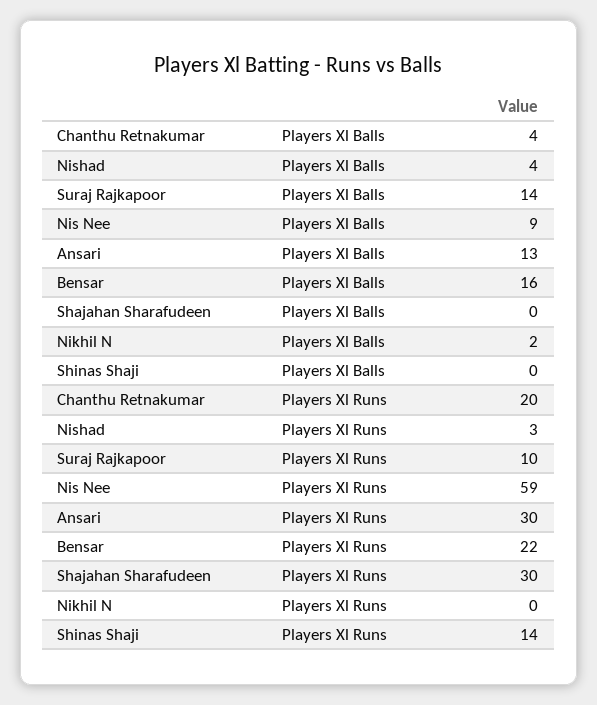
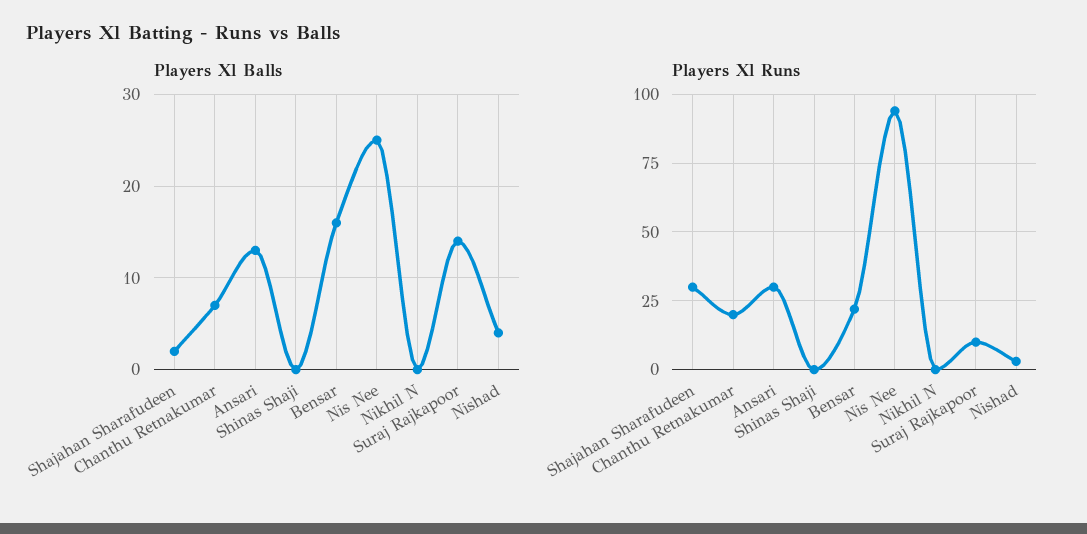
  {
    "Players Xl Balls": {
-     "Chanthu Retnakumar": 4,
+     "Chanthu Retnakumar": 7,
      "Nishad": 4,
      "Suraj Rajkapoor": 14,
-     "Nis Nee": 9,
+     "Nis Nee": 25,
      "Ansari": 13,
      "Bensar": 16,
-     "Shajahan Sharafudeen": 0,
+     "Shajahan Sharafudeen": 2,
-     "Nikhil N": 2,
+     "Nikhil N": 0,
      "Shinas Shaji": 0
    },
    "Players Xl Runs": {
      "Chanthu Retnakumar": 20,
      "Nishad": 3,
      "Suraj Rajkapoor": 10,
-     "Nis Nee": 59,
+     "Nis Nee": 95,
      "Ansari": 30,
      "Bensar": 22,
      "Shajahan Sharafudeen": 30,
      "Nikhil N": 0,
-     "Shinas Shaji": 14
+     "Shinas Shaji": 0
    }
  }

